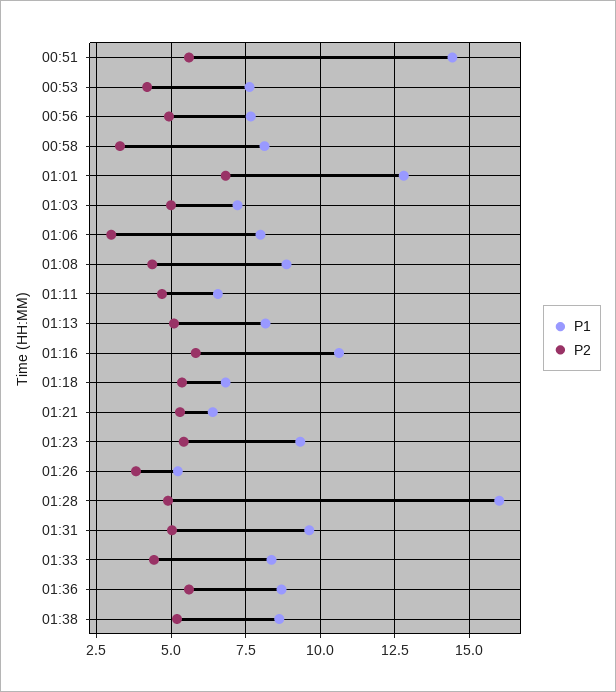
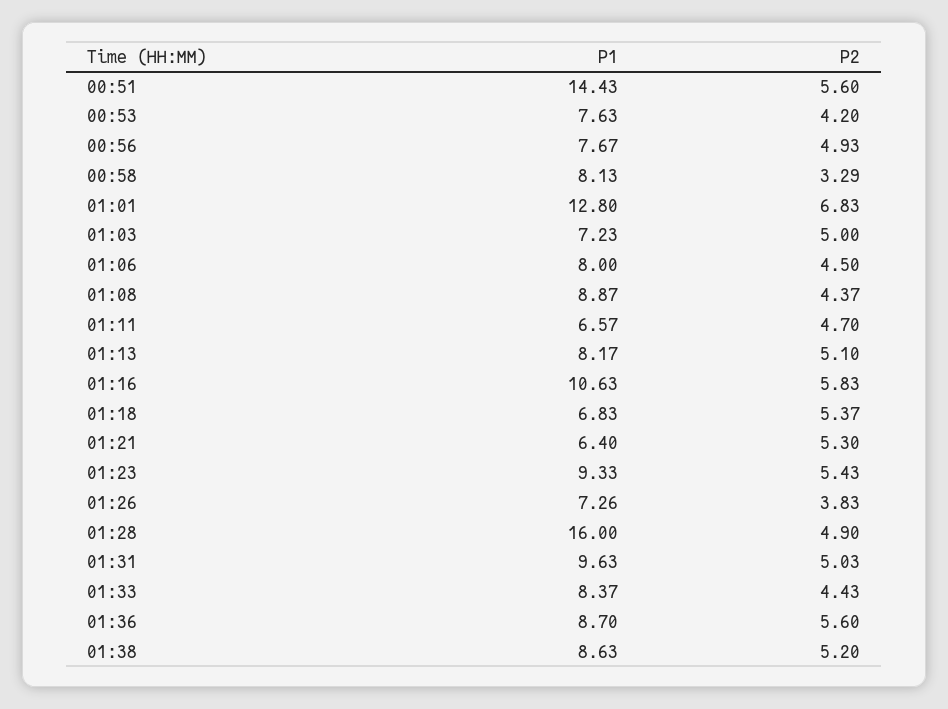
  {
    "P1": {
      "00:51": 14.43,
      "00:53": 7.63,
      "00:56": 7.67,
      "00:58": 8.13,
      "01:01": 12.8,
      "01:03": 7.23,
      "01:06": 8,
      "01:08": 8.87,
      "01:11": 6.57,
      "01:13": 8.17,
      "01:16": 10.63,
      "01:18": 6.83,
      "01:21": 6.4,
      "01:23": 9.33,
-     "01:26": 5.25,
+     "01:26": 7.26,
      "01:28": 16,
      "01:31": 9.63,
      "01:33": 8.37,
      "01:36": 8.7,
      "01:38": 8.63
    },
    "P2": {
      "00:51": 5.6,
      "00:53": 4.2,
      "00:56": 4.93,
      "00:58": 3.29,
      "01:01": 6.83,
      "01:03": 5,
-     "01:06": 3,
+     "01:06": 4.5,
      "01:08": 4.37,
      "01:11": 4.7,
      "01:13": 5.1,
      "01:16": 5.83,
      "01:18": 5.37,
      "01:21": 5.3,
      "01:23": 5.43,
      "01:26": 3.83,
      "01:28": 4.9,
      "01:31": 5.03,
      "01:33": 4.43,
      "01:36": 5.6,
      "01:38": 5.2
    }
  }

